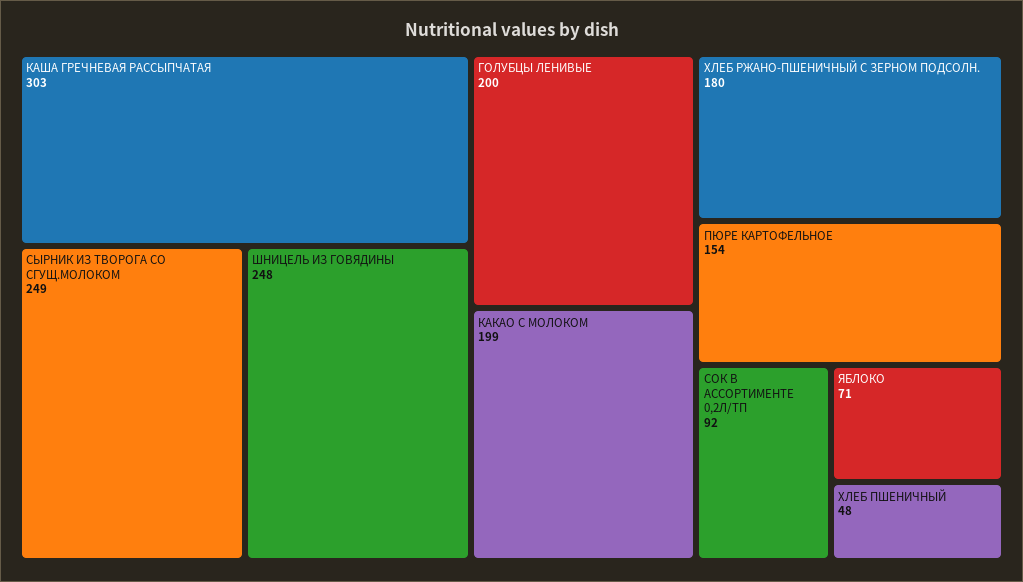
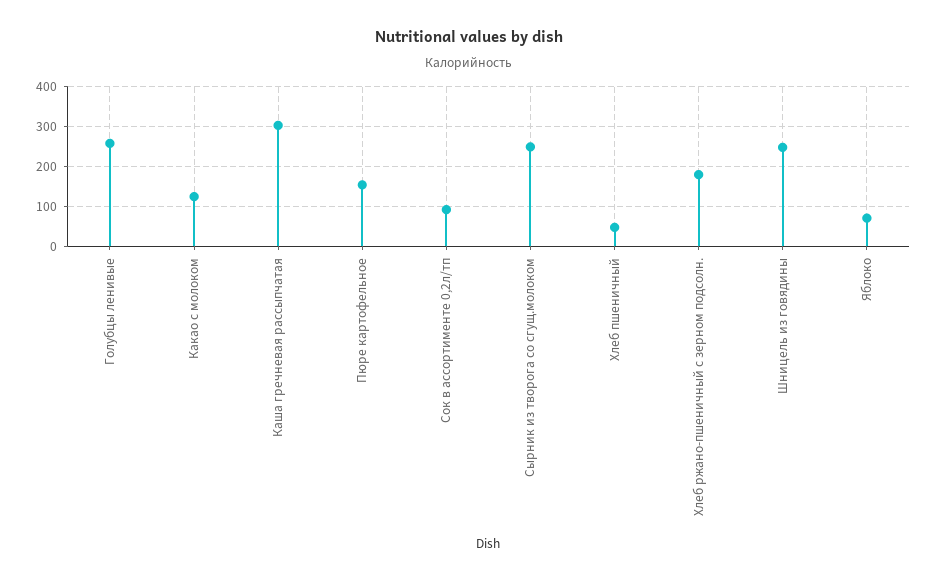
  {
    "КАША ГРЕЧНЕВАЯ РАССЫПЧАТАЯ": 303,
    "СЫРНИК ИЗ ТВОРОГА СО СГУЩ.МОЛОКОМ": 249,
    "ШНИЦЕЛЬ ИЗ ГОВЯДИНЫ": 248,
-   "ГОЛУБЦЫ ЛЕНИВЫЕ": 200,
+   "ГОЛУБЦЫ ЛЕНИВЫЕ": 260,
-   "КАКАО С МОЛОКОМ": 199,
+   "КАКАО С МОЛОКОМ": 120,
    "ХЛЕБ РЖАНО-ПШЕНИЧНЫЙ С ЗЕРНОМ ПОДСОЛН.": 180,
    "ПЮРЕ КАРТОФЕЛЬНОЕ": 154,
    "СОК В АССОРТИМЕНТЕ 0,2Л/ТП": 92,
    "ЯБЛОКО": 71,
    "ХЛЕБ ПШЕНИЧНЫЙ": 48
  }

